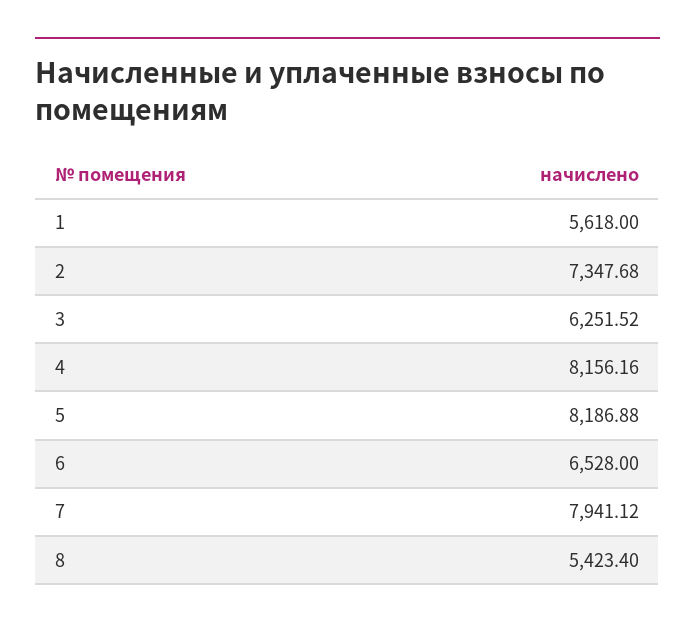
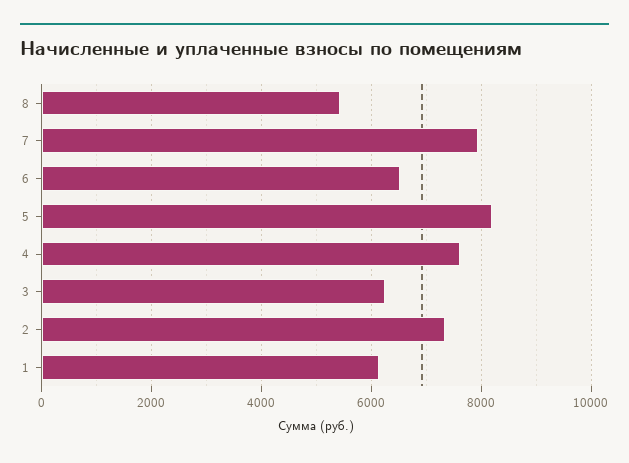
  {
-   "1": 5618,
+   "1": 6200,
    "2": 7347.68,
    "3": 6251.52,
-   "4": 8156.16,
+   "4": 7600,
    "5": 8186.88,
    "6": 6528,
    "7": 7941.12,
    "8": 5423.4
  }

